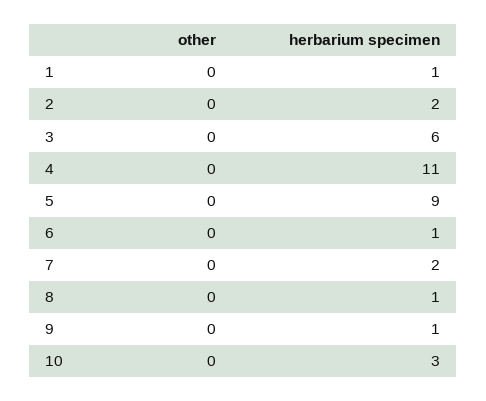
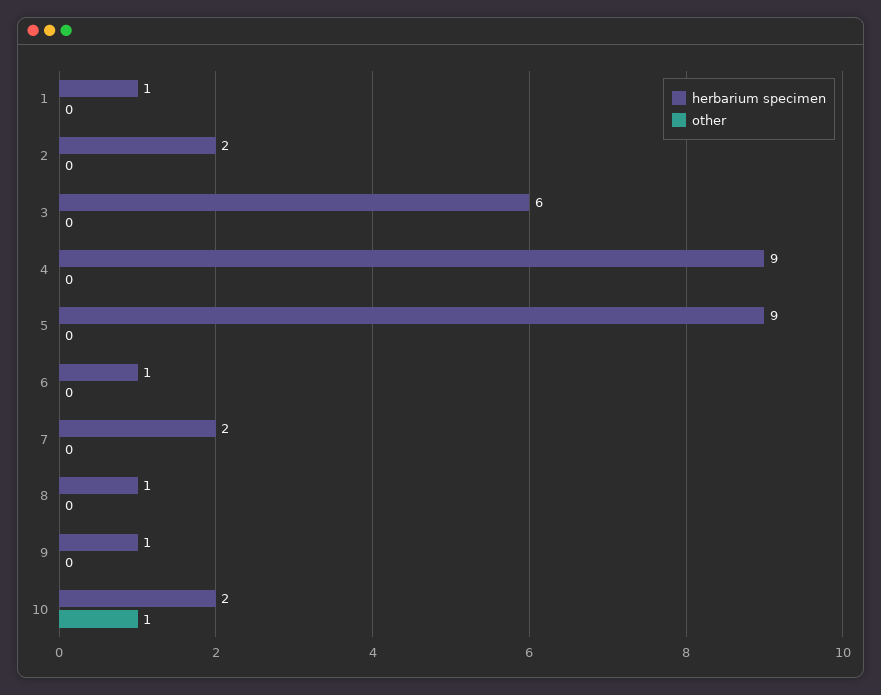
  {
    "other": {
      "1": 0,
      "2": 0,
      "3": 0,
      "4": 0,
      "5": 0,
      "6": 0,
      "7": 0,
      "8": 0,
      "9": 0,
-     "10": 0
+     "10": 1
    },
    "herbarium specimen": {
      "1": 1,
      "2": 2,
      "3": 6,
-     "4": 11,
+     "4": 9,
      "5": 9,
      "6": 1,
      "7": 2,
      "8": 1,
      "9": 1,
-     "10": 3
+     "10": 2
    }
  }

